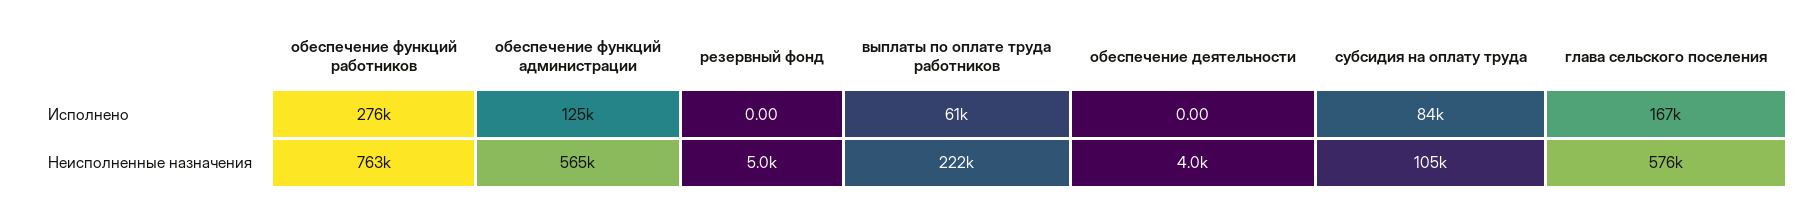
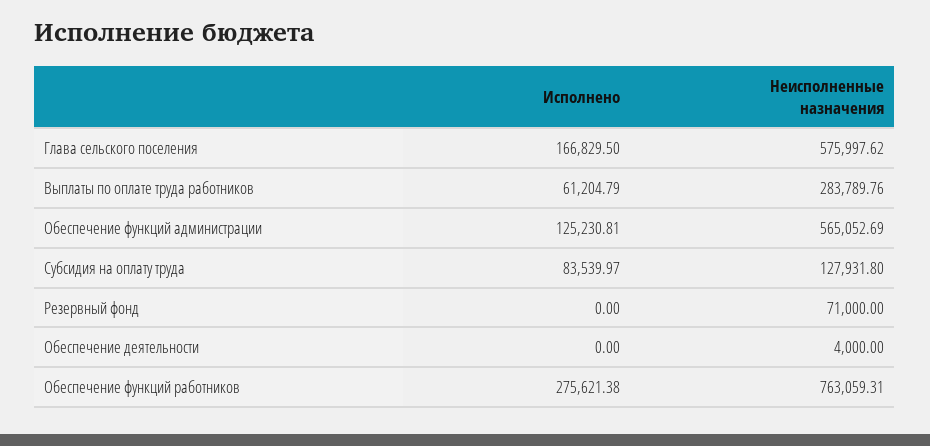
  {
    "обеспечение функций работников": {
      "Исполнено": 275621.38,
      "Неисполненные назначения": 763059.31
    },
    "обеспечение функций администрации": {
      "Исполнено": 125230.81,
      "Неисполненные назначения": 565052.69
    },
    "резервный фонд": {
      "Исполнено": 0,
-     "Неисполненные назначения": 5000
+     "Неисполненные назначения": 71000
    },
    "выплаты по оплате труда работников": {
      "Исполнено": 61204.79,
-     "Неисполненные назначения": 222000
+     "Неисполненные назначения": 283789.76
    },
    "обеспечение деятельности": {
      "Исполнено": 0,
      "Неисполненные назначения": 4000
    },
    "субсидия на оплату труда": {
      "Исполнено": 83539.97,
-     "Неисполненные назначения": 105000
+     "Неисполненные назначения": 127931.8
    },
    "глава сельского поселения": {
      "Исполнено": 166829.5,
      "Неисполненные назначения": 575997.62
    }
  }

